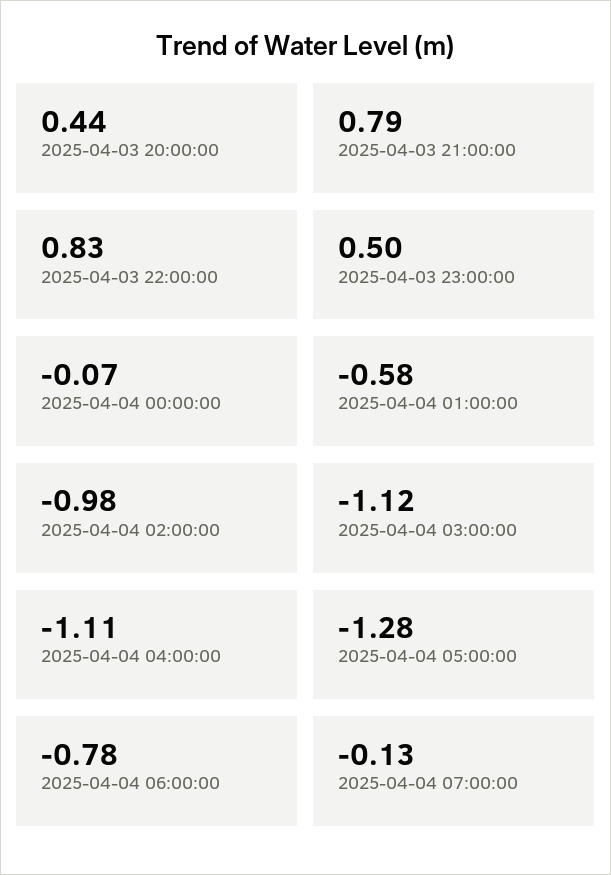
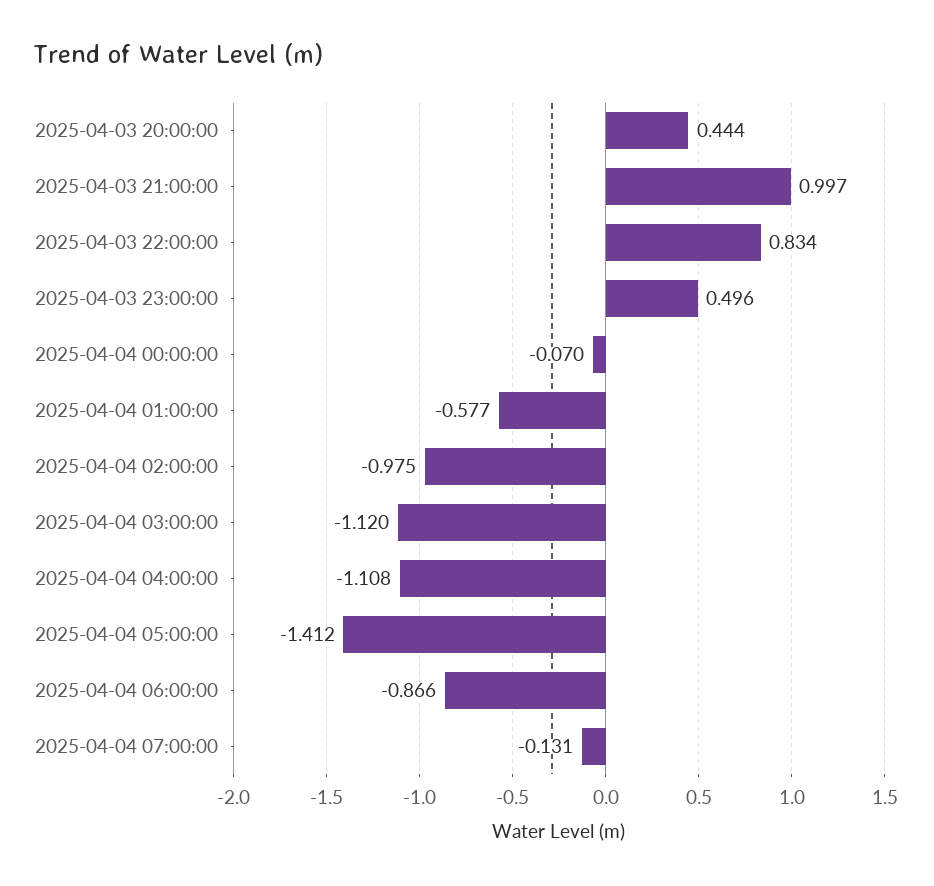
  {
    "2025-04-03 20:00:00": 0.444,
-   "2025-04-03 21:00:00": 0.79,
+   "2025-04-03 21:00:00": 0.997,
    "2025-04-03 22:00:00": 0.834,
    "2025-04-03 23:00:00": 0.496,
    "2025-04-04 00:00:00": -0.07,
    "2025-04-04 01:00:00": -0.577,
    "2025-04-04 02:00:00": -0.975,
    "2025-04-04 03:00:00": -1.12,
    "2025-04-04 04:00:00": -1.108,
-   "2025-04-04 05:00:00": -1.28,
+   "2025-04-04 05:00:00": -1.412,
-   "2025-04-04 06:00:00": -0.78,
+   "2025-04-04 06:00:00": -0.866,
    "2025-04-04 07:00:00": -0.131
  }

